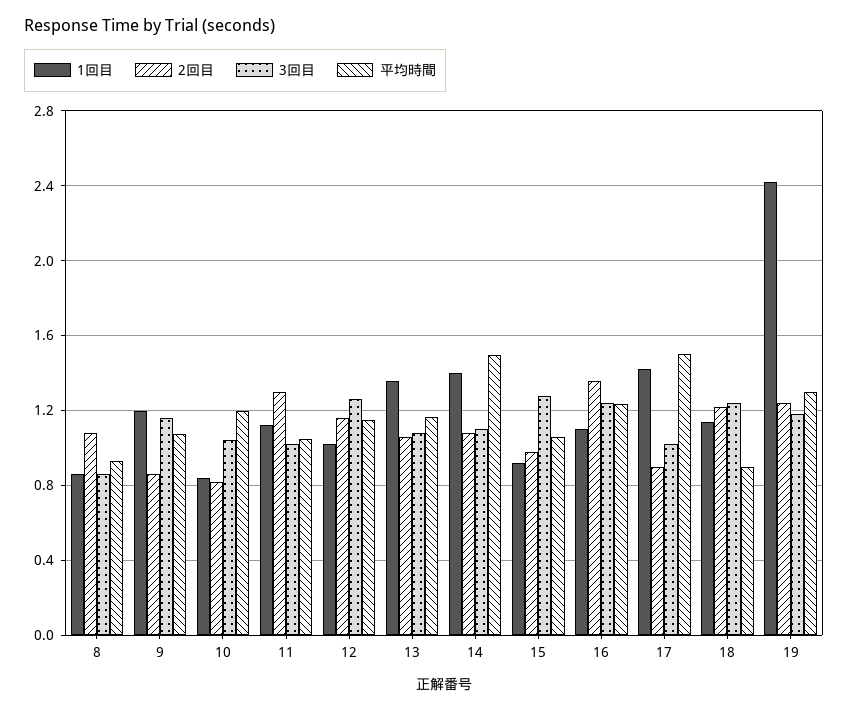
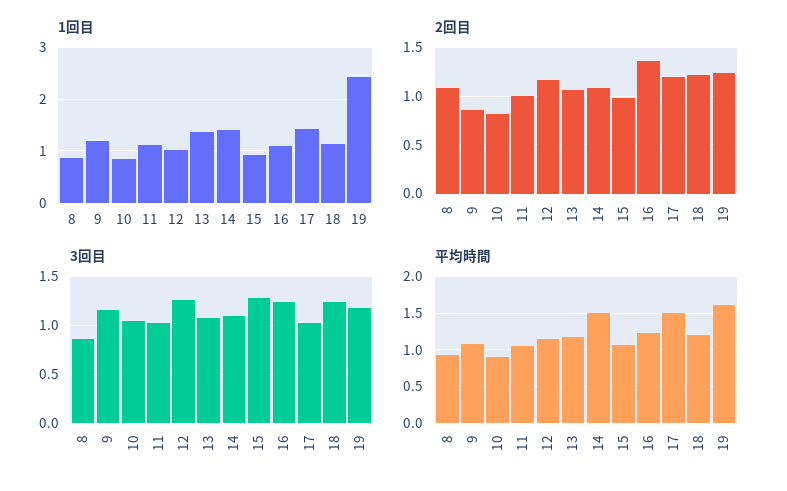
  {
    "1回目": {
      "8": 0.85,
      "9": 1.2,
      "10": 0.85,
      "11": 1.1,
      "12": 1,
      "13": 1.35,
      "14": 1.4,
      "15": 0.9,
      "16": 1.1,
      "17": 1.4,
      "18": 1.15,
      "19": 2.4
    },
    "2回目": {
      "8": 1.1,
      "9": 0.85,
      "10": 0.8,
-     "11": 1.3,
+     "11": 1,
      "12": 1.15,
      "13": 1.05,
      "14": 1.1,
      "15": 1,
      "16": 1.35,
-     "17": 0.9,
+     "17": 1.2,
      "18": 1.2,
      "19": 1.25
    },
    "3回目": {
      "8": 0.85,
      "9": 1.15,
      "10": 1.05,
      "11": 1,
      "12": 1.25,
      "13": 1.1,
      "14": 1.1,
      "15": 1.3,
      "16": 1.25,
      "17": 1,
      "18": 1.25,
      "19": 1.2
    },
    "平均時間": {
      "8": 0.95,
      "9": 1.05,
-     "10": 1.2,
+     "10": 0.9,
      "11": 1.05,
      "12": 1.15,
      "13": 1.15,
      "14": 1.5,
      "15": 1.05,
      "16": 1.25,
      "17": 1.5,
-     "18": 0.9,
+     "18": 1.2,
-     "19": 1.3
+     "19": 1.6
    }
  }

